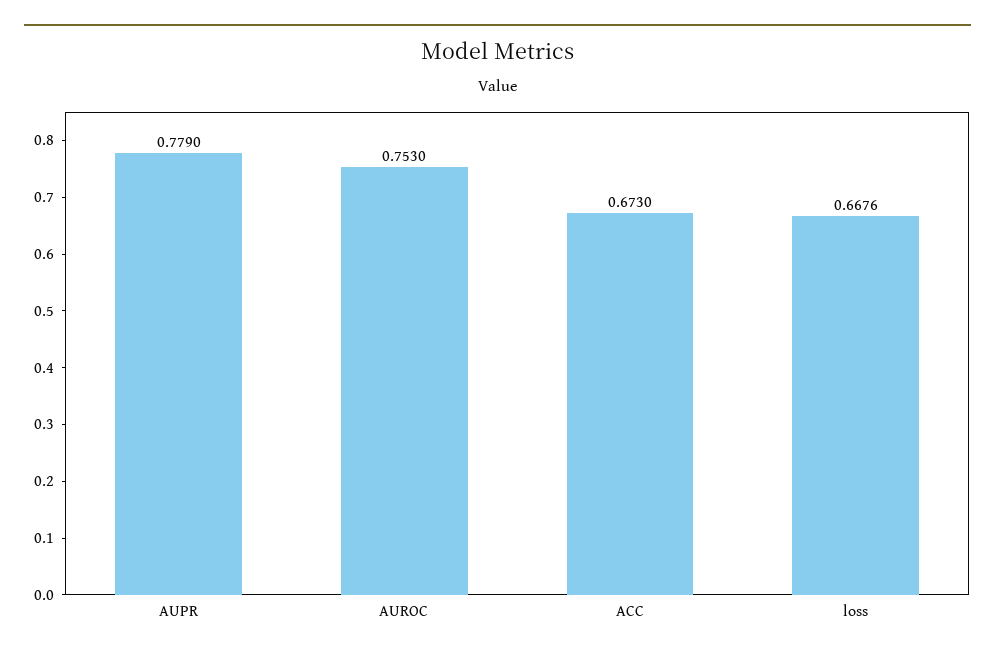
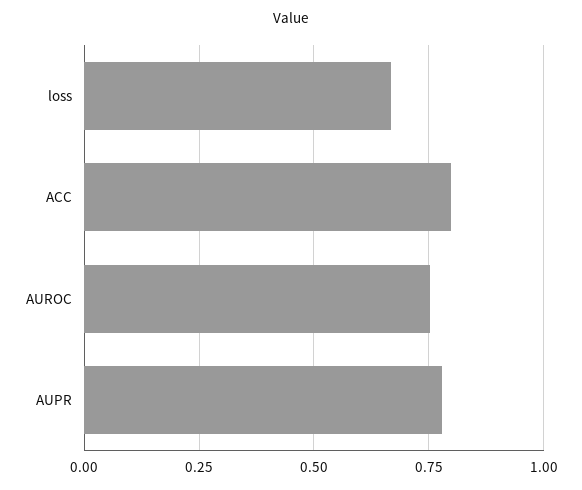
  {
    "AUPR": 0.779,
    "AUROC": 0.753,
-   "ACC": 0.673,
+   "ACC": 0.8,
    "loss": 0.6676
  }

